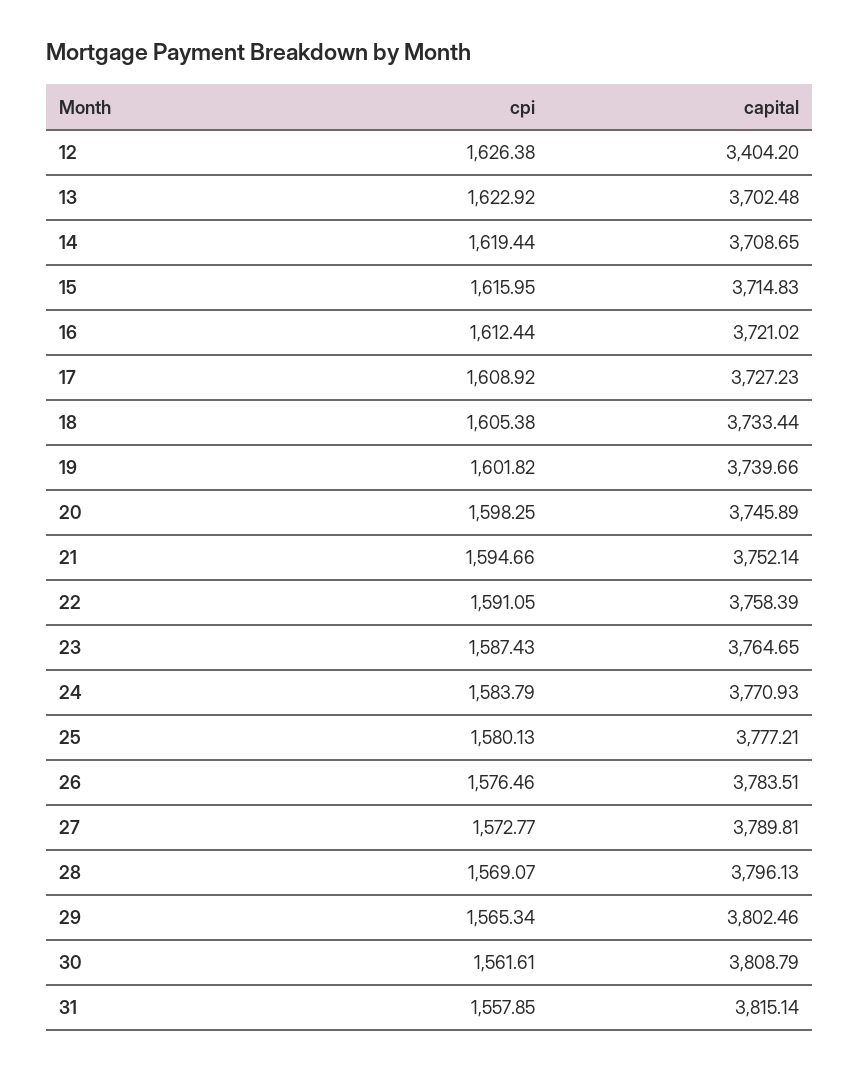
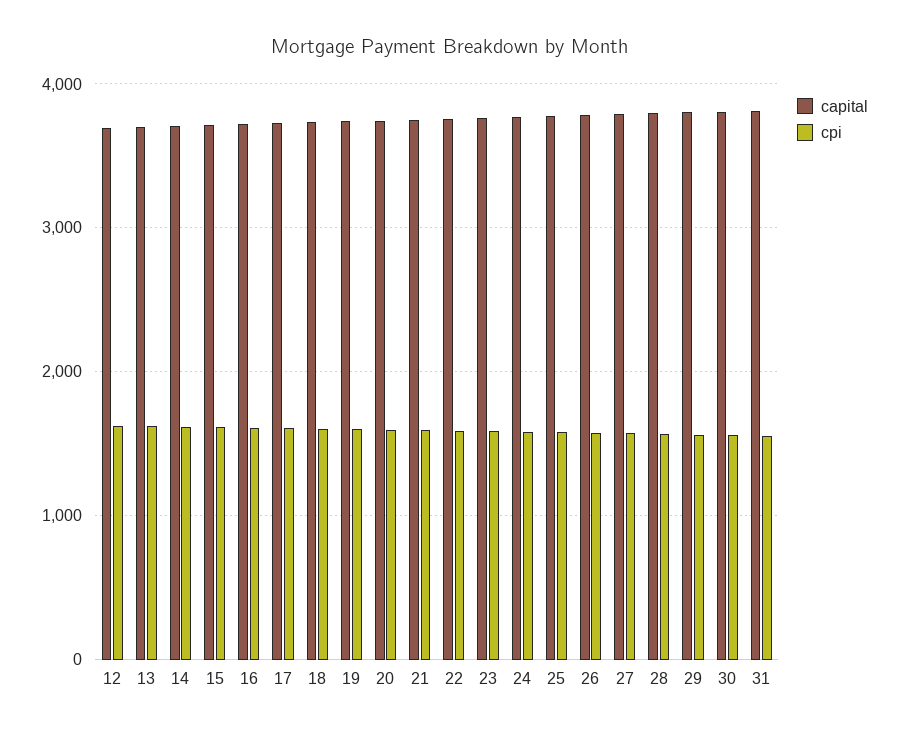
  {
    "cpi": {
      "12": 1626.38,
      "13": 1622.92,
      "14": 1619.44,
      "15": 1615.95,
      "16": 1612.44,
      "17": 1608.92,
      "18": 1605.38,
      "19": 1601.82,
      "20": 1598.25,
      "21": 1594.66,
      "22": 1591.05,
      "23": 1587.43,
      "24": 1583.79,
      "25": 1580.13,
      "26": 1576.46,
      "27": 1572.77,
      "28": 1569.07,
      "29": 1565.34,
      "30": 1561.61,
      "31": 1557.85
    },
    "capital": {
-     "12": 3404.2,
+     "12": 3700,
      "13": 3702.48,
      "14": 3708.65,
      "15": 3714.83,
      "16": 3721.02,
      "17": 3727.23,
      "18": 3733.44,
      "19": 3739.66,
      "20": 3745.89,
      "21": 3752.14,
      "22": 3758.39,
      "23": 3764.65,
      "24": 3770.93,
      "25": 3777.21,
      "26": 3783.51,
      "27": 3789.81,
      "28": 3796.13,
      "29": 3802.46,
      "30": 3808.79,
      "31": 3815.14
    }
  }

